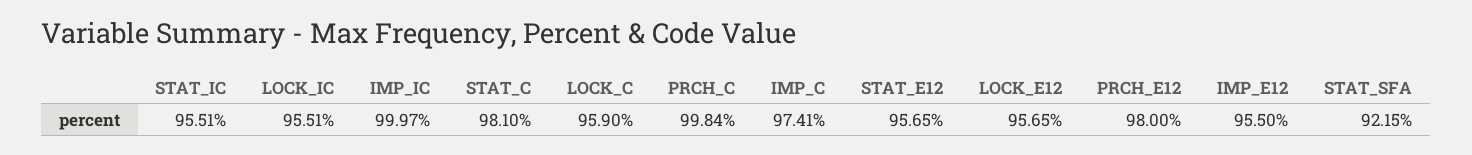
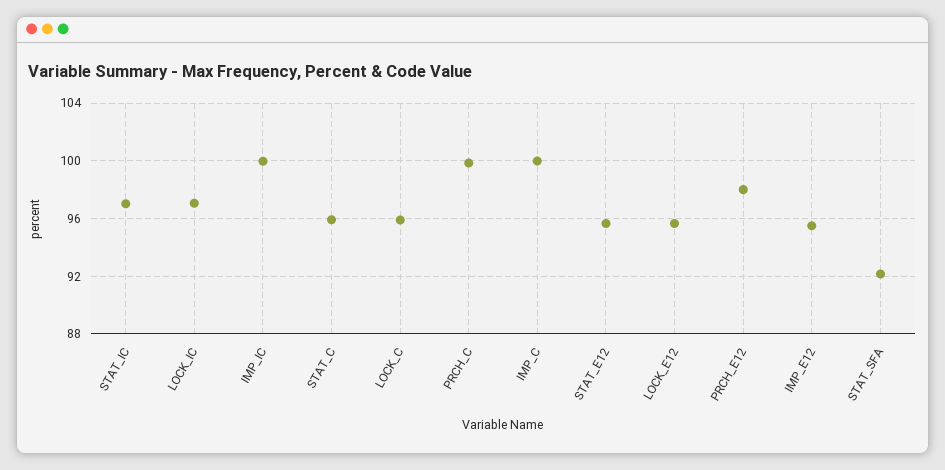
  {
-   "STAT_IC": 95.51,
+   "STAT_IC": 97,
-   "LOCK_IC": 95.51,
+   "LOCK_IC": 97,
    "IMP_IC": 99.97,
-   "STAT_C": 98.1,
+   "STAT_C": 96,
    "LOCK_C": 95.9,
    "PRCH_C": 99.84,
-   "IMP_C": 97.41,
+   "IMP_C": 100,
    "STAT_E12": 95.65,
    "LOCK_E12": 95.65,
    "PRCH_E12": 98,
    "IMP_E12": 95.5,
    "STAT_SFA": 92.15
  }

